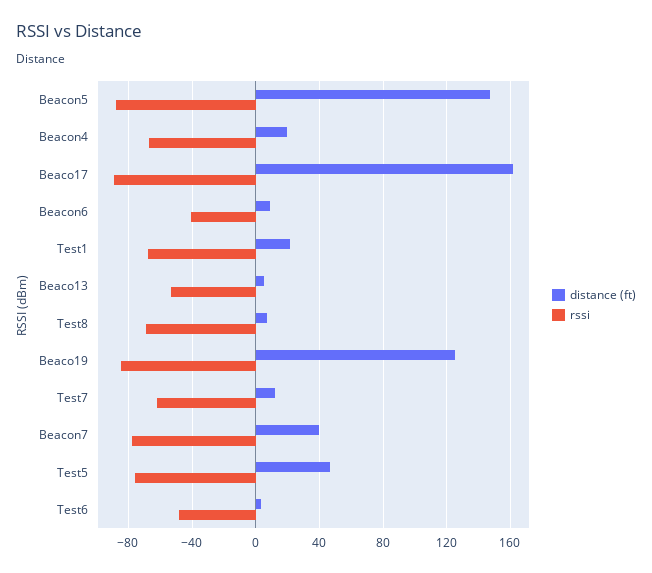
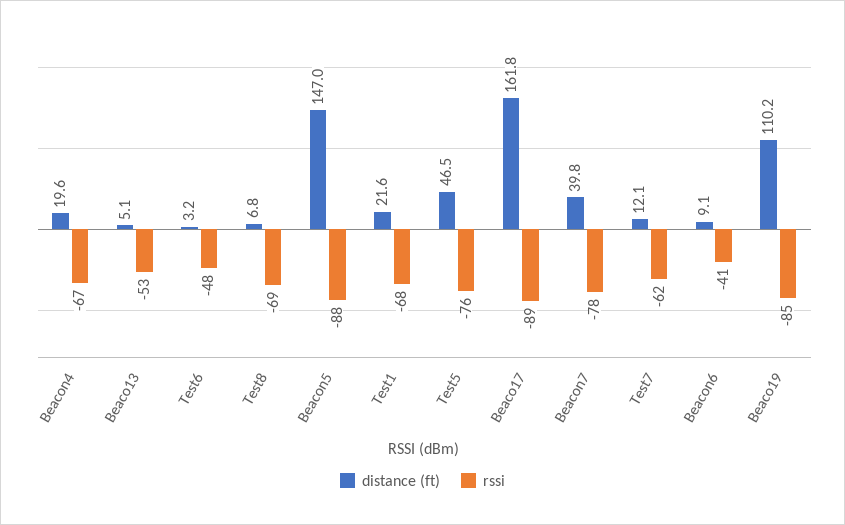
  {
    "distance (ft)": {
      "Beacon5": 147,
      "Beacon4": 19.6,
      "Beaco17": 161.8,
      "Beacon6": 9.1,
      "Test1": 21.6,
      "Beaco13": 5.1,
      "Test8": 6.8,
-     "Beaco19": 125,
+     "Beaco19": 110.2,
      "Test7": 12.1,
      "Beacon7": 39.8,
      "Test5": 46.5,
      "Test6": 3.2
    },
    "rssi": {
      "Beacon5": -88,
      "Beacon4": -67,
      "Beaco17": -89,
      "Beacon6": -41,
      "Test1": -68,
      "Beaco13": -53,
      "Test8": -69,
      "Beaco19": -85,
      "Test7": -62,
      "Beacon7": -78,
      "Test5": -76,
      "Test6": -48
    }
  }

